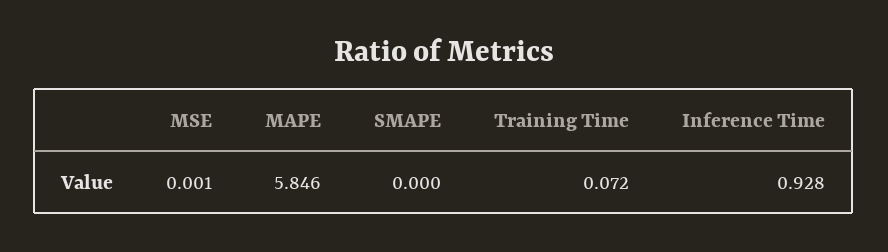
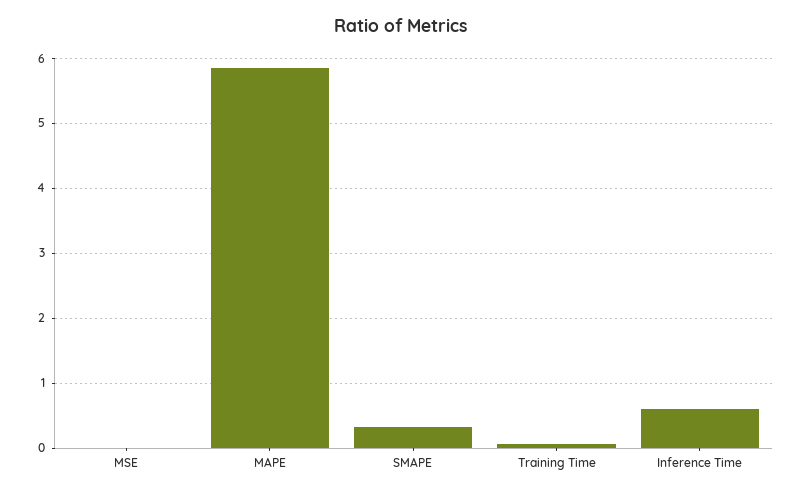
  {
    "MSE": 0.001,
    "MAPE": 5.846,
-   "SMAPE": 0,
+   "SMAPE": 0.3,
    "Training Time": 0.072,
-   "Inference Time": 0.928
+   "Inference Time": 0.6
  }

